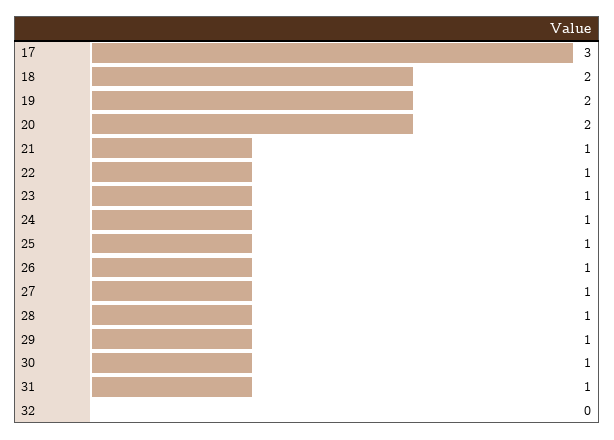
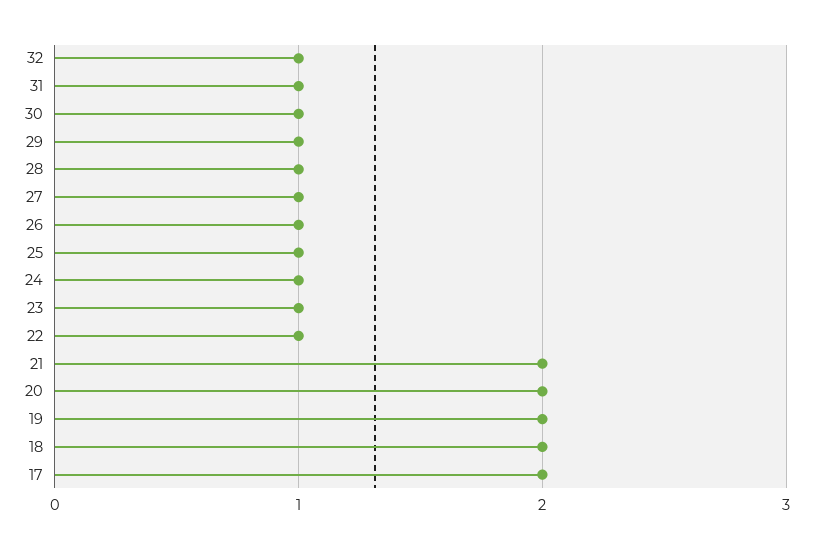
  {
-   "17": 3,
+   "17": 2,
    "18": 2,
    "19": 2,
    "20": 2,
-   "21": 1,
+   "21": 2,
    "22": 1,
    "23": 1,
    "24": 1,
    "25": 1,
    "26": 1,
    "27": 1,
    "28": 1,
    "29": 1,
    "30": 1,
    "31": 1,
-   "32": 0
+   "32": 1
  }

